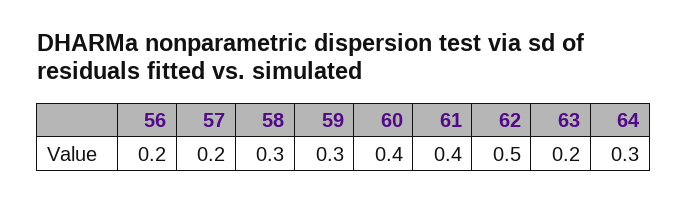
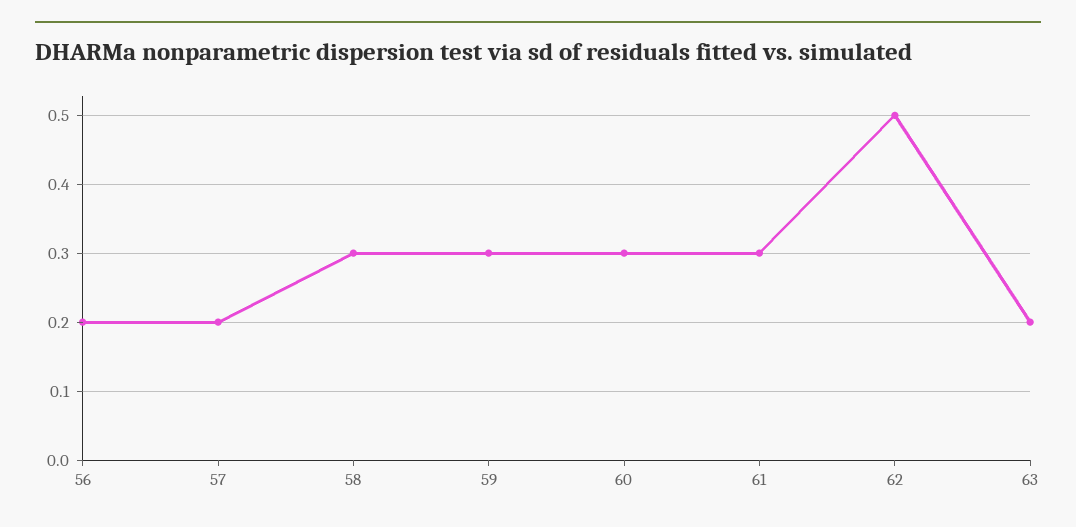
  {
    "56": 0.2,
    "57": 0.2,
    "58": 0.3,
    "59": 0.3,
-   "60": 0.4,
+   "60": 0.3,
-   "61": 0.4,
+   "61": 0.3,
    "62": 0.5,
-   "63": 0.2,
+   "63": 0.2
-   "64": 0.3
  }

